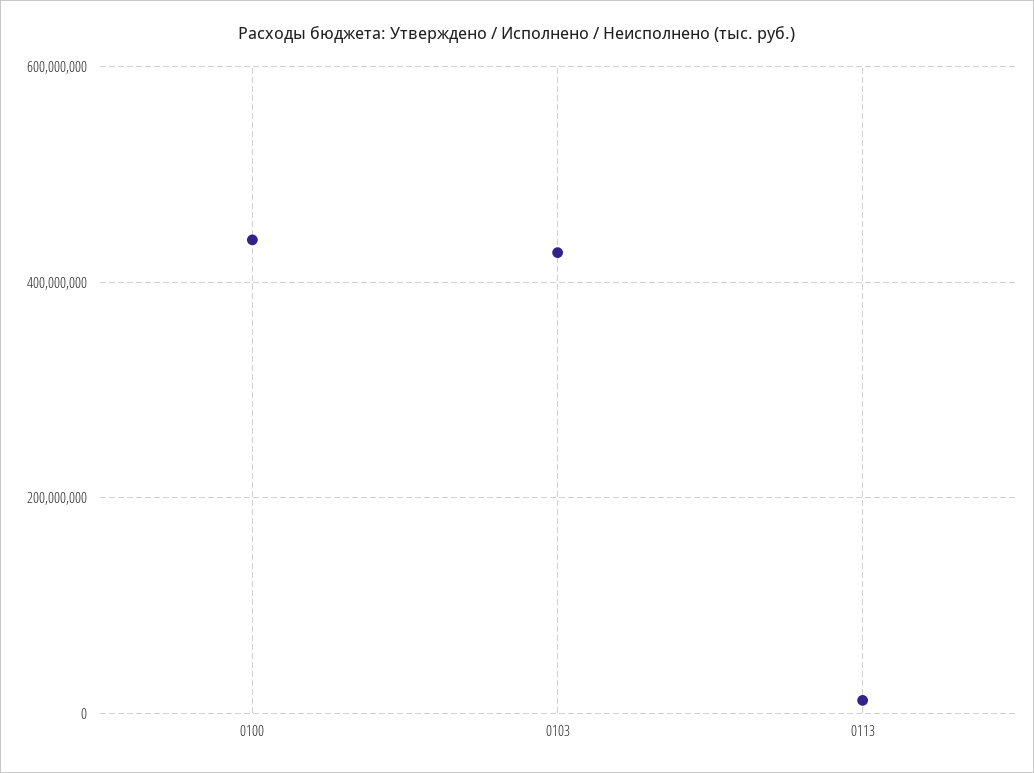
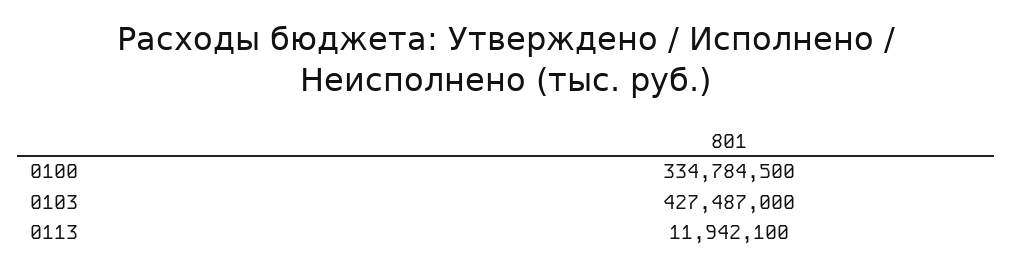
  {
-   "0100": 440000000,
+   "0100": 334784500,
    "0103": 427487000,
    "0113": 11942100
  }

